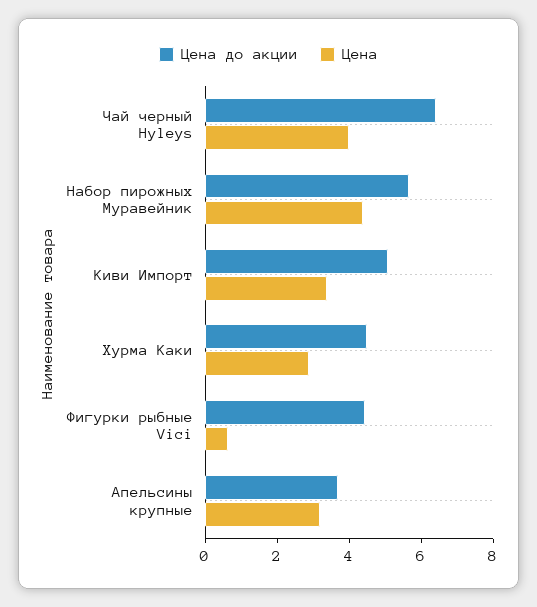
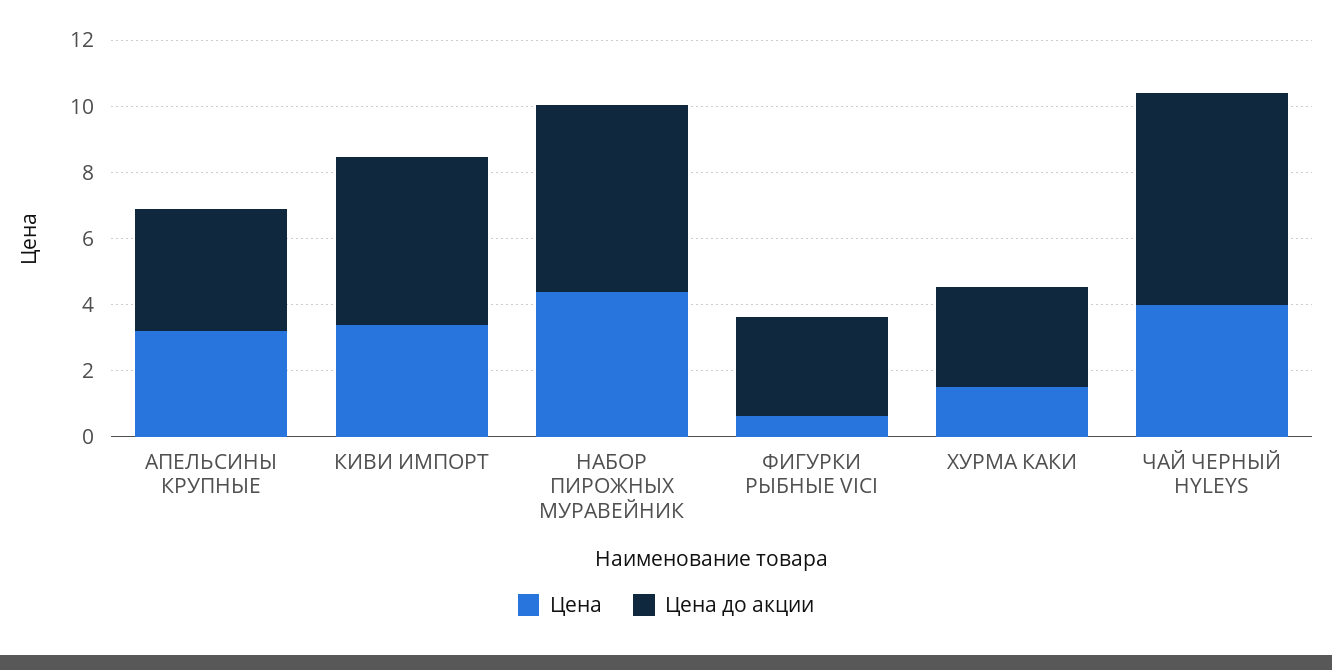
  {
    "Цена до акции": {
      "Чай черный Hyleys": 6.5,
      "Набор пирожных Муравейник": 5.5,
      "Киви Импорт": 5,
-     "Хурма Каки": 4.5,
+     "Хурма Каки": 3,
-     "Фигурки рыбные Vici": 4.5,
+     "Фигурки рыбные Vici": 3,
      "Апельсины крупные": 3.5
    },
    "Цена": {
      "Чай черный Hyleys": 4,
      "Набор пирожных Муравейник": 4.5,
      "Киви Импорт": 3.5,
-     "Хурма Каки": 3,
+     "Хурма Каки": 1.5,
      "Фигурки рыбные Vici": 0.5,
      "Апельсины крупные": 3
    }
  }

